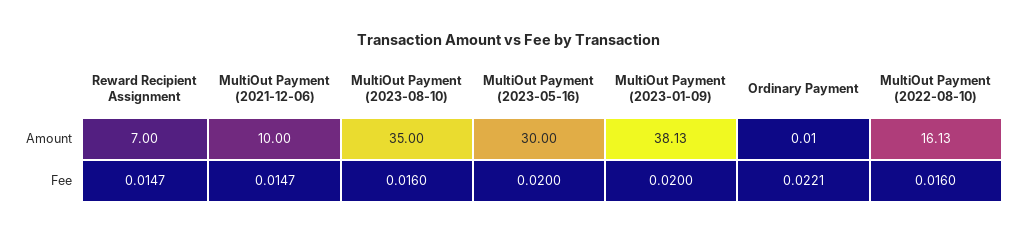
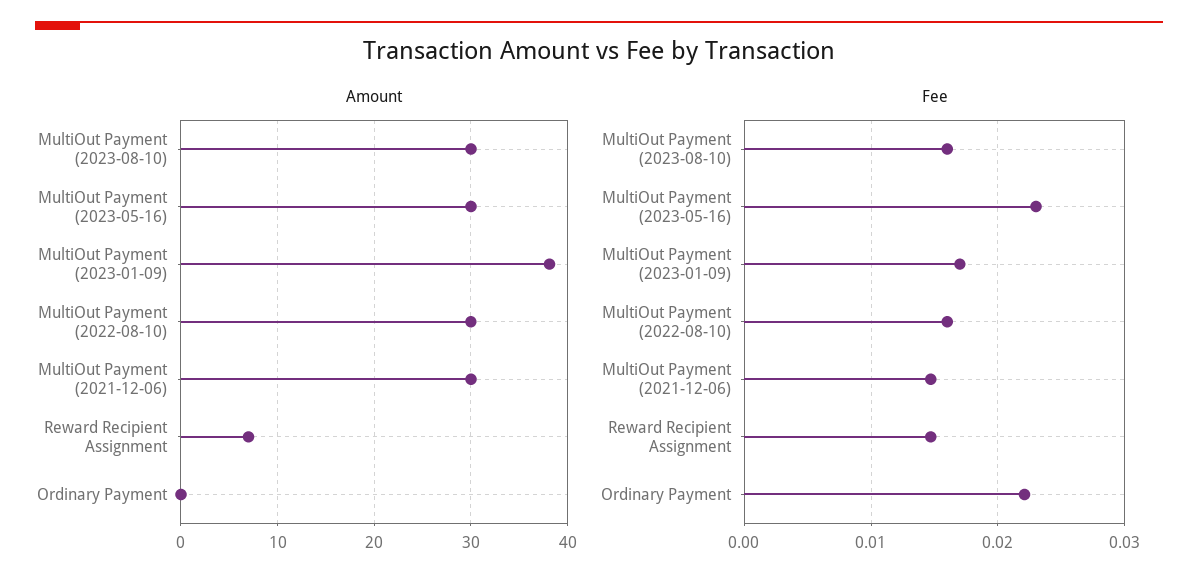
  {
    "Amount": {
      "Reward Recipient Assignment": 7,
-     "MultiOut Payment (2021-12-06)": 10,
+     "MultiOut Payment (2021-12-06)": 30,
-     "MultiOut Payment (2023-08-10)": 35,
+     "MultiOut Payment (2023-08-10)": 30,
      "MultiOut Payment (2023-05-16)": 30,
      "MultiOut Payment (2023-01-09)": 38.13,
      "Ordinary Payment": 0.01,
-     "MultiOut Payment (2022-08-10)": 16.13
+     "MultiOut Payment (2022-08-10)": 30
    },
    "Fee": {
      "Reward Recipient Assignment": 0.0147,
      "MultiOut Payment (2021-12-06)": 0.0147,
      "MultiOut Payment (2023-08-10)": 0.016,
-     "MultiOut Payment (2023-05-16)": 0.02,
+     "MultiOut Payment (2023-05-16)": 0.023,
-     "MultiOut Payment (2023-01-09)": 0.02,
+     "MultiOut Payment (2023-01-09)": 0.017,
      "Ordinary Payment": 0.0221,
      "MultiOut Payment (2022-08-10)": 0.016
    }
  }

